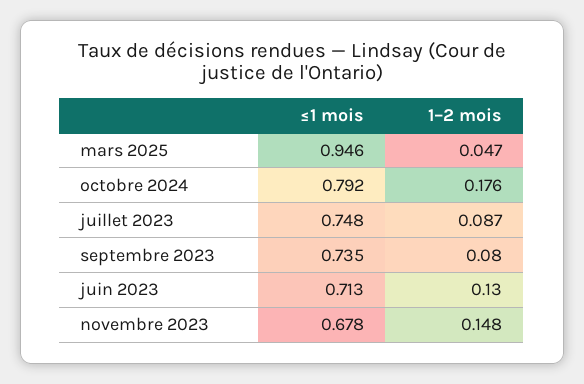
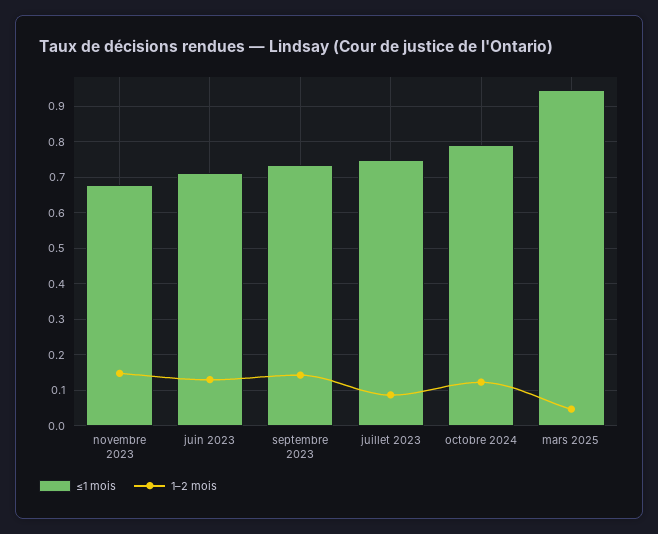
  {
    "≤1 mois": {
      "mars 2025": 0.946,
      "octobre 2024": 0.792,
      "juillet 2023": 0.748,
      "septembre 2023": 0.735,
      "juin 2023": 0.713,
      "novembre 2023": 0.678
    },
    "1–2 mois": {
      "mars 2025": 0.047,
-     "octobre 2024": 0.176,
+     "octobre 2024": 0.12,
      "juillet 2023": 0.087,
-     "septembre 2023": 0.08,
+     "septembre 2023": 0.14,
      "juin 2023": 0.13,
      "novembre 2023": 0.148
    }
  }

